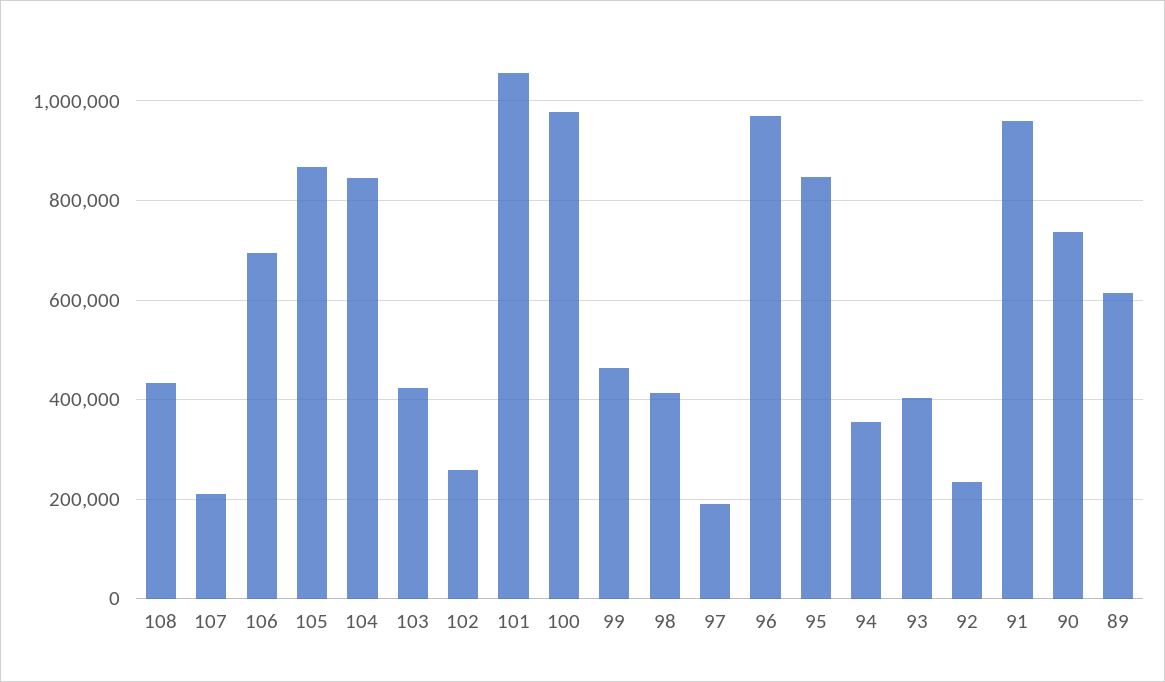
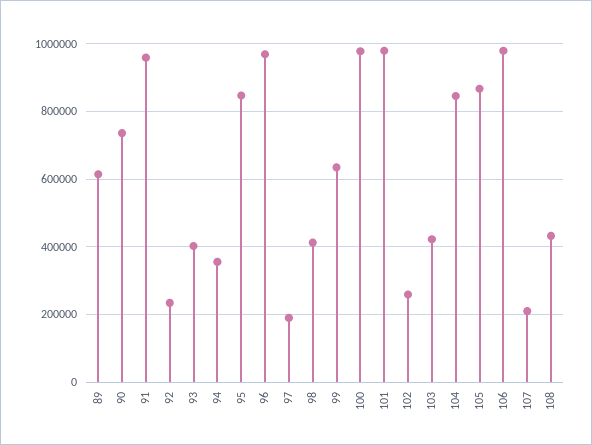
  {
    "108": 440000,
    "107": 220000,
-   "106": 700000,
+   "106": 980000,
    "105": 860000,
    "104": 840000,
    "103": 420000,
    "102": 260000,
-   "101": 1060000,
+   "101": 980000,
    "100": 980000,
-   "99": 460000,
+   "99": 640000,
    "98": 420000,
    "97": 200000,
    "96": 960000,
    "95": 840000,
    "94": 360000,
    "93": 400000,
    "92": 240000,
    "91": 960000,
    "90": 740000,
    "89": 620000
  }

